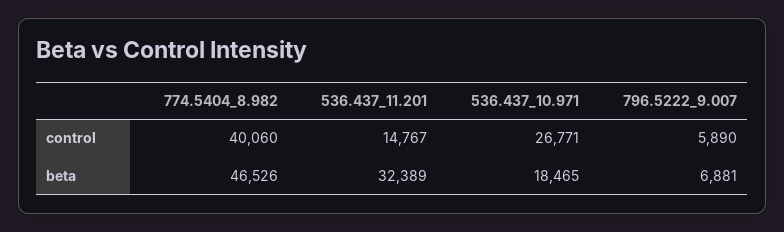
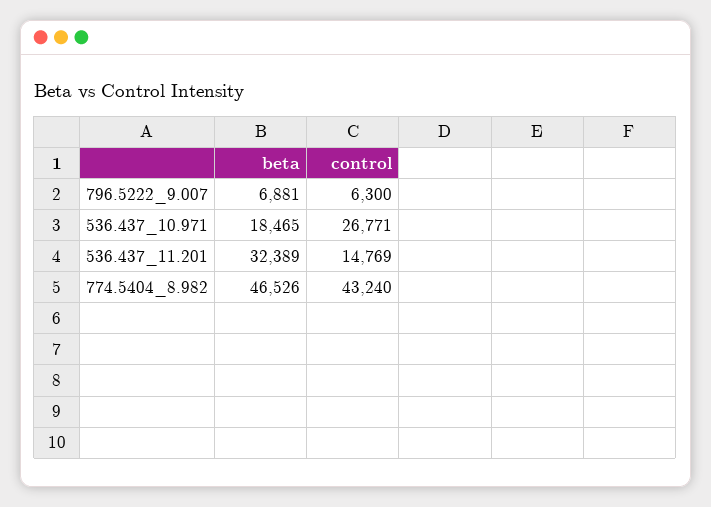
  {
    "774.5404_8.982": {
-     "control": 40060,
+     "control": 43240,
      "beta": 46526
    },
    "536.437_11.201": {
-     "control": 14767,
+     "control": 14769,
      "beta": 32389
    },
    "536.437_10.971": {
      "control": 26771,
      "beta": 18465
    },
    "796.5222_9.007": {
-     "control": 5890,
+     "control": 6300,
      "beta": 6881
    }
  }

